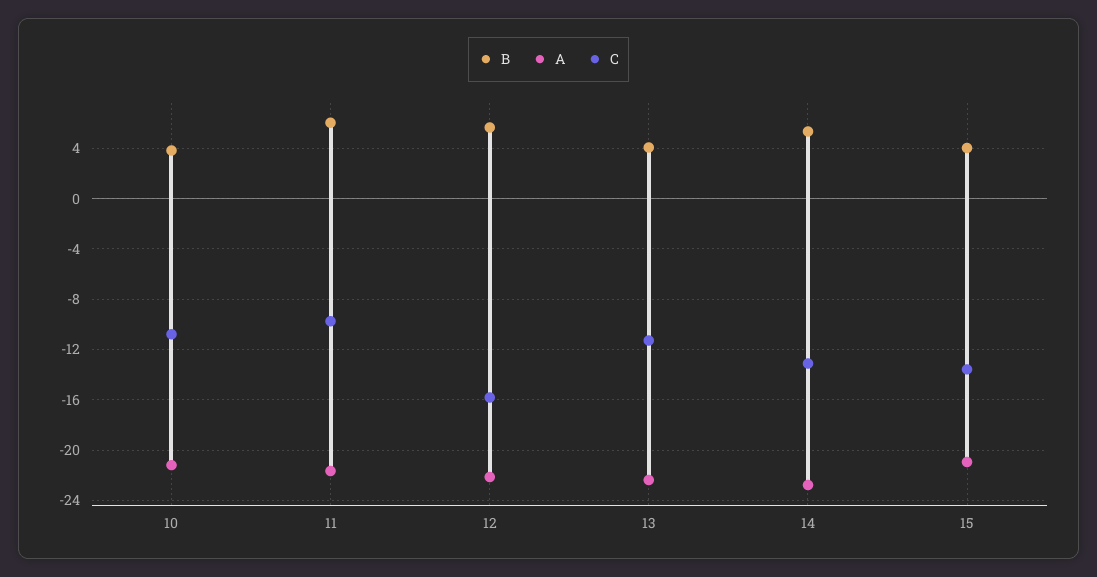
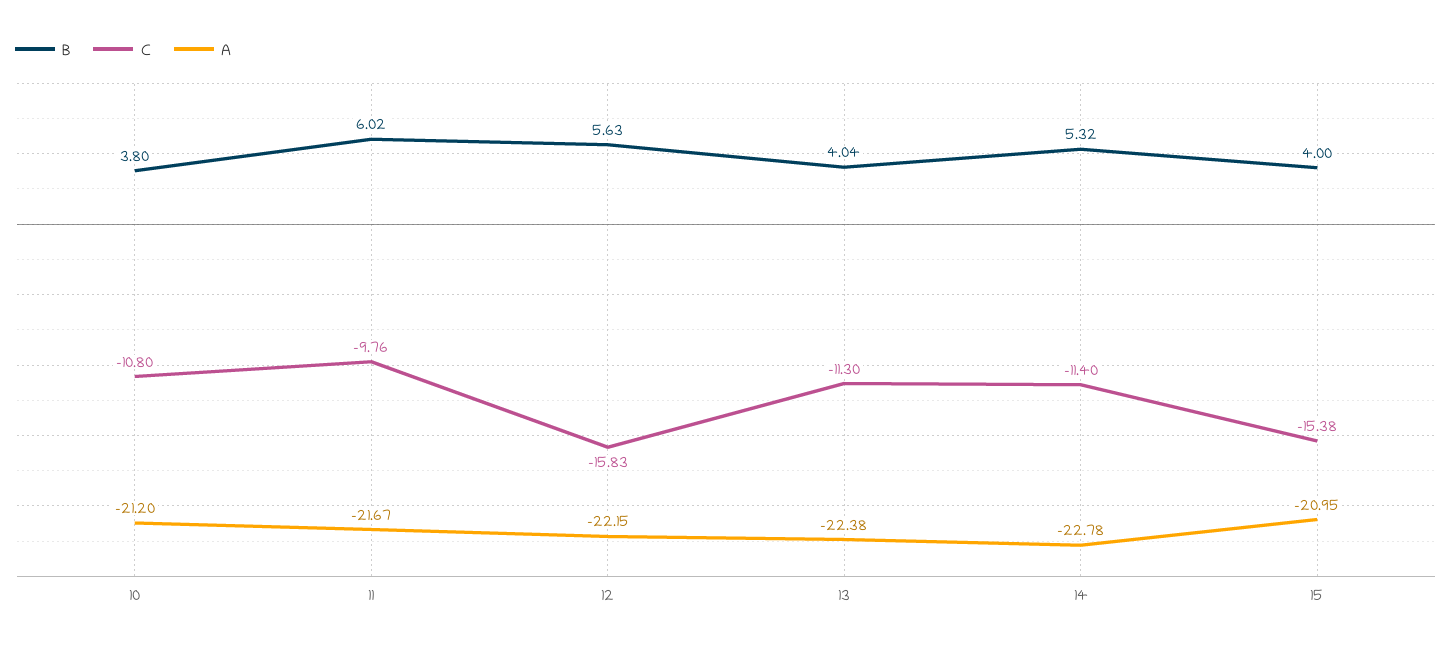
  {
    "B": {
      "10": 3.8,
      "11": 6.02,
      "12": 5.63,
      "13": 4.04,
      "14": 5.32,
      "15": 4
    },
    "A": {
      "10": -21.2,
      "11": -21.67,
      "12": -22.15,
      "13": -22.38,
      "14": -22.78,
      "15": -20.95
    },
    "C": {
      "10": -10.8,
      "11": -9.76,
      "12": -15.83,
      "13": -11.3,
-     "14": -13,
+     "14": -11.4,
-     "15": -13.5
+     "15": -15.38
    }
  }

